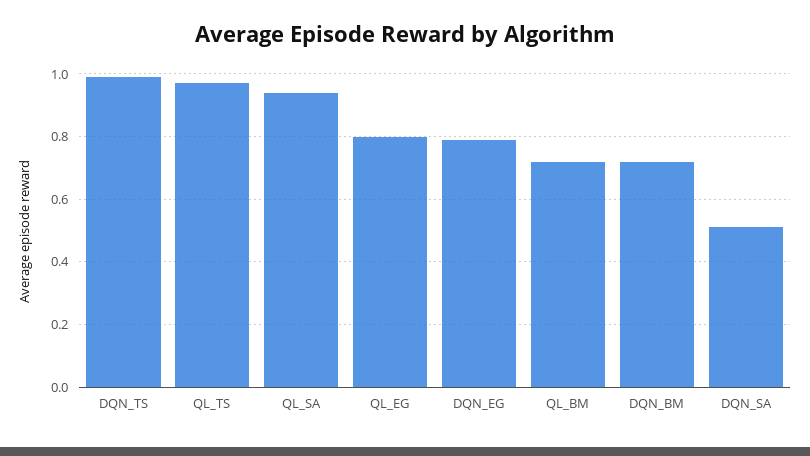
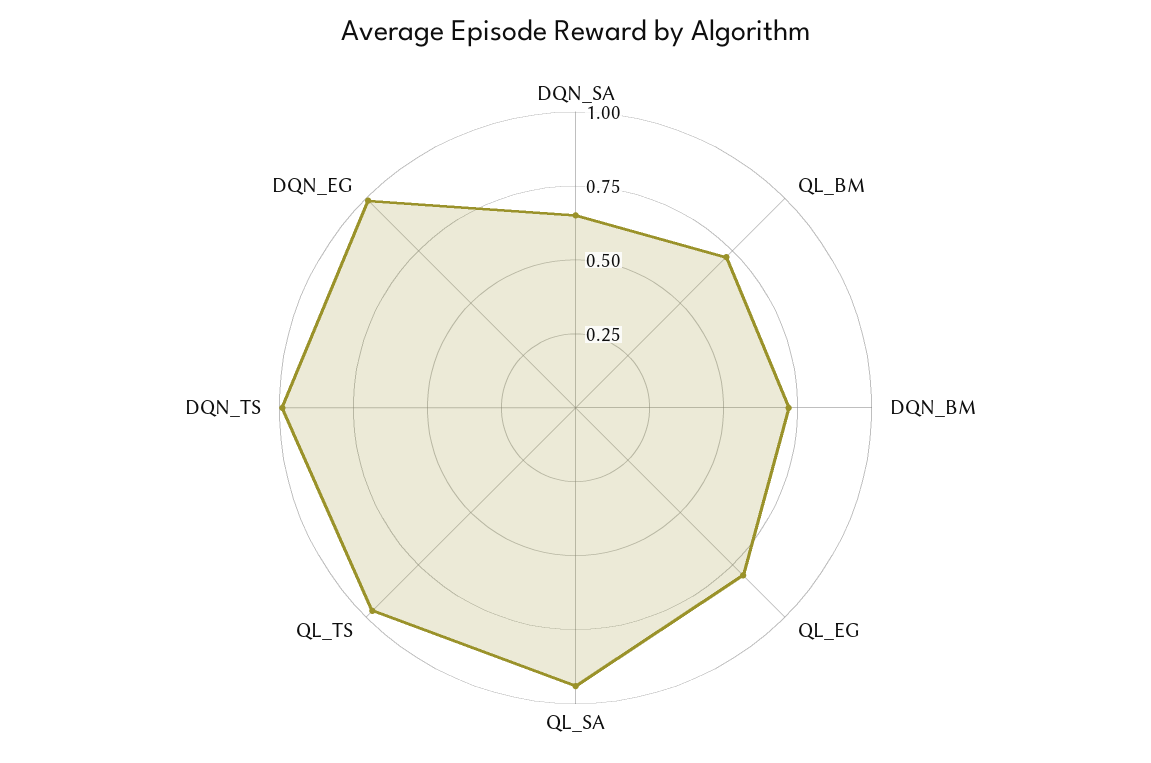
  {
    "DQN_TS": 1,
    "QL_TS": 0.95,
    "QL_SA": 0.95,
    "QL_EG": 0.8,
-   "DQN_EG": 0.8,
+   "DQN_EG": 1,
    "QL_BM": 0.7,
    "DQN_BM": 0.7,
-   "DQN_SA": 0.5
+   "DQN_SA": 0.65
  }

